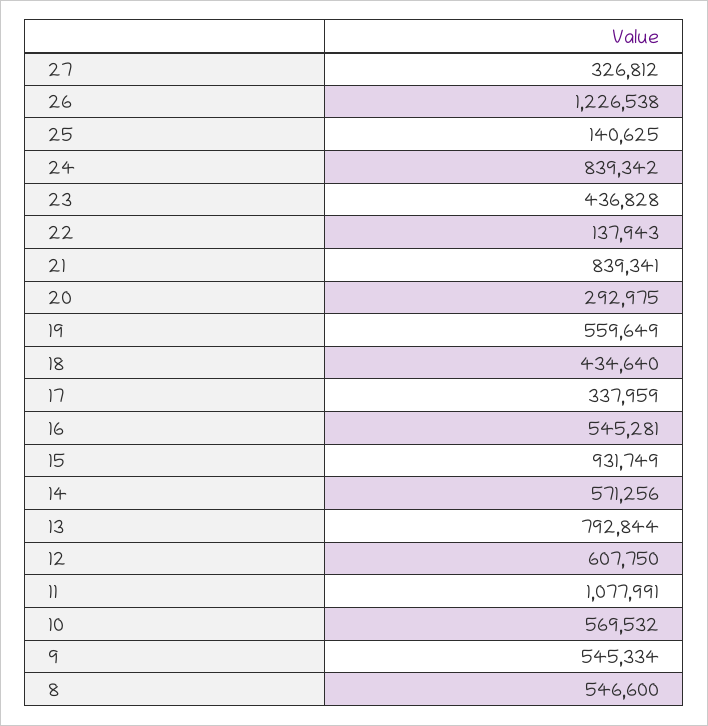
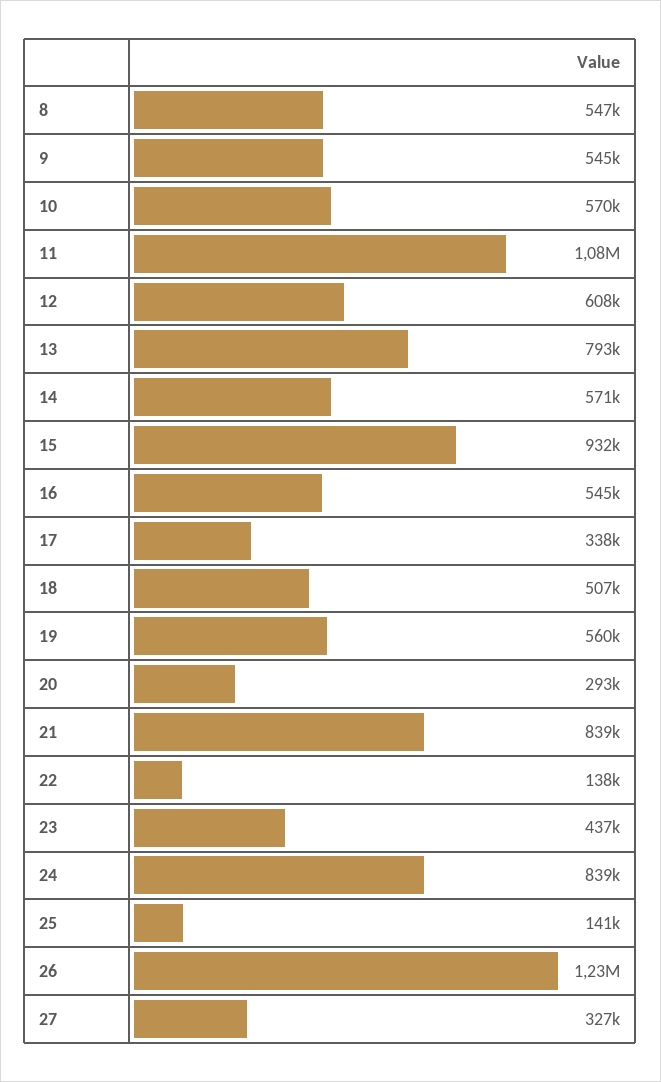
  {
    "27": 326812,
    "26": 1226538,
    "25": 140625,
    "24": 839342,
    "23": 436828,
    "22": 137943,
    "21": 839341,
    "20": 292975,
    "19": 559649,
-   "18": 434640,
+   "18": 507000,
    "17": 337959,
    "16": 545281,
    "15": 931749,
    "14": 571256,
    "13": 792844,
    "12": 607750,
    "11": 1077991,
    "10": 569532,
    "9": 545334,
    "8": 546600
  }

